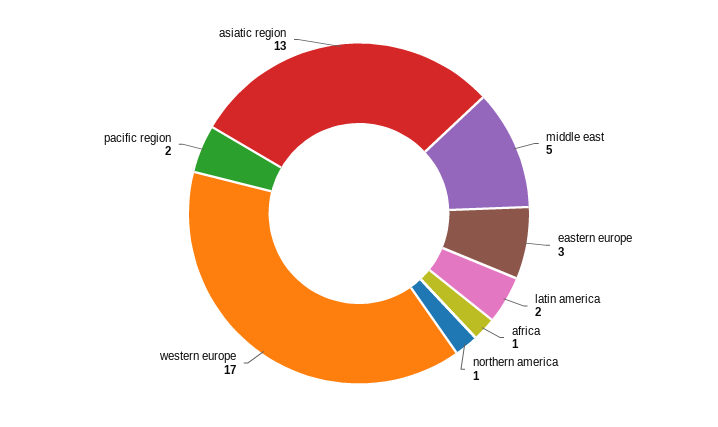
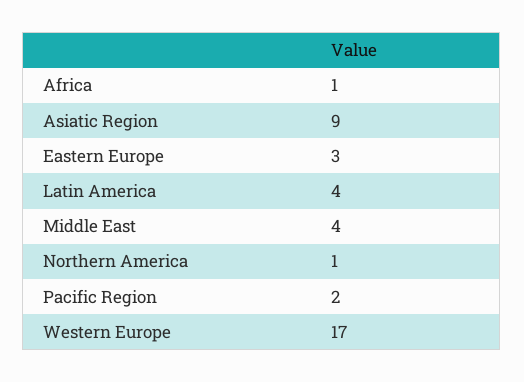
  {
-   "middle east": 5,
+   "middle east": 4,
    "eastern europe": 3,
-   "latin america": 2,
+   "latin america": 4,
    "africa": 1,
    "northern america": 1,
    "western europe": 17,
    "pacific region": 2,
-   "asiatic region": 13
+   "asiatic region": 9
  }

